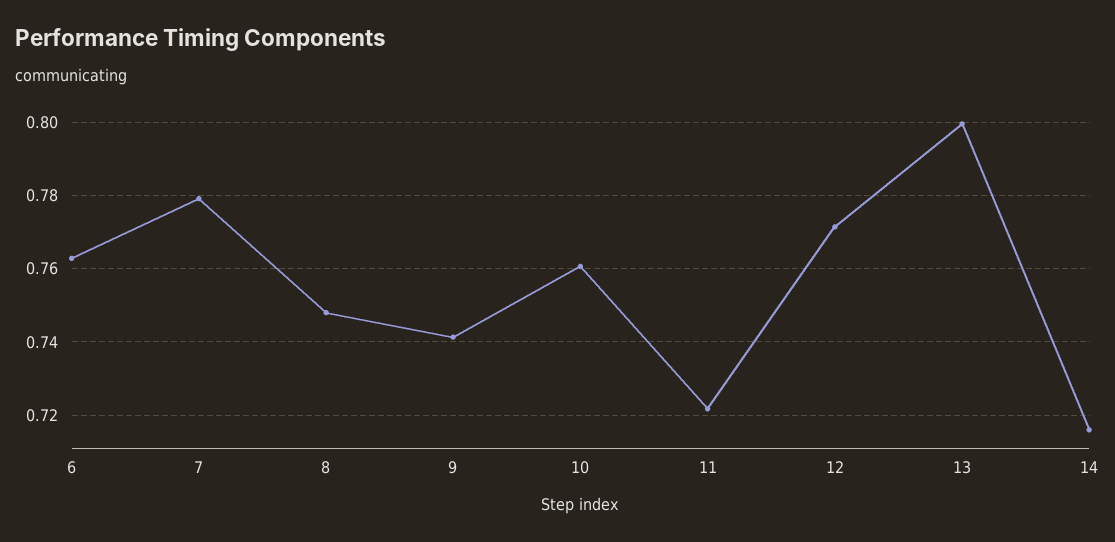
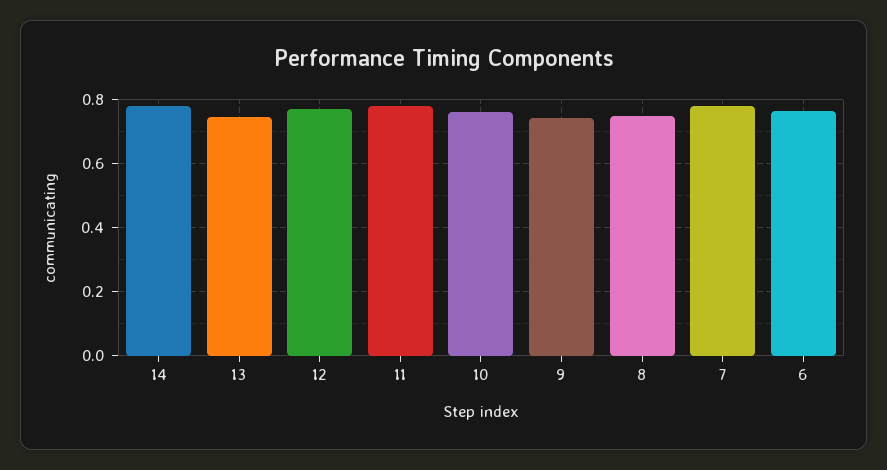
  {
    "6": 0.762,
    "7": 0.78,
    "8": 0.748,
    "9": 0.742,
    "10": 0.76,
-   "11": 0.722,
+   "11": 0.78,
    "12": 0.772,
-   "13": 0.8,
+   "13": 0.74,
-   "14": 0.716
+   "14": 0.78
  }

